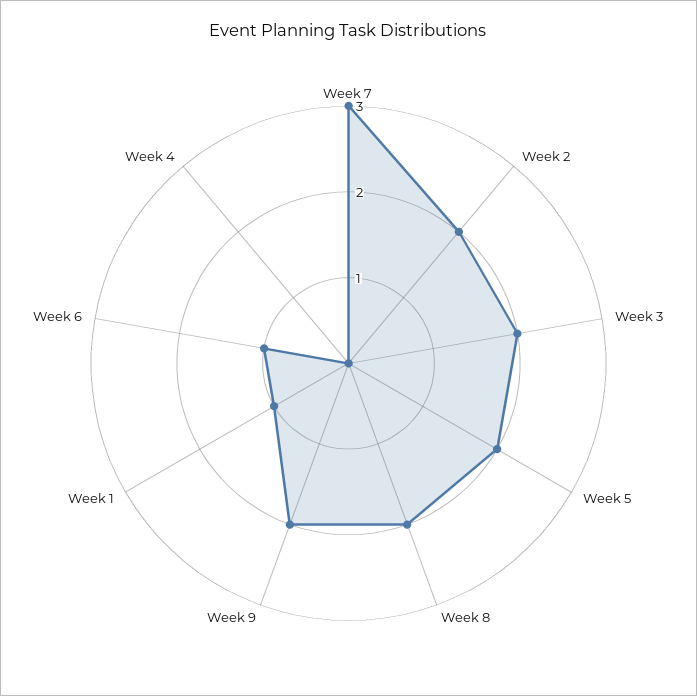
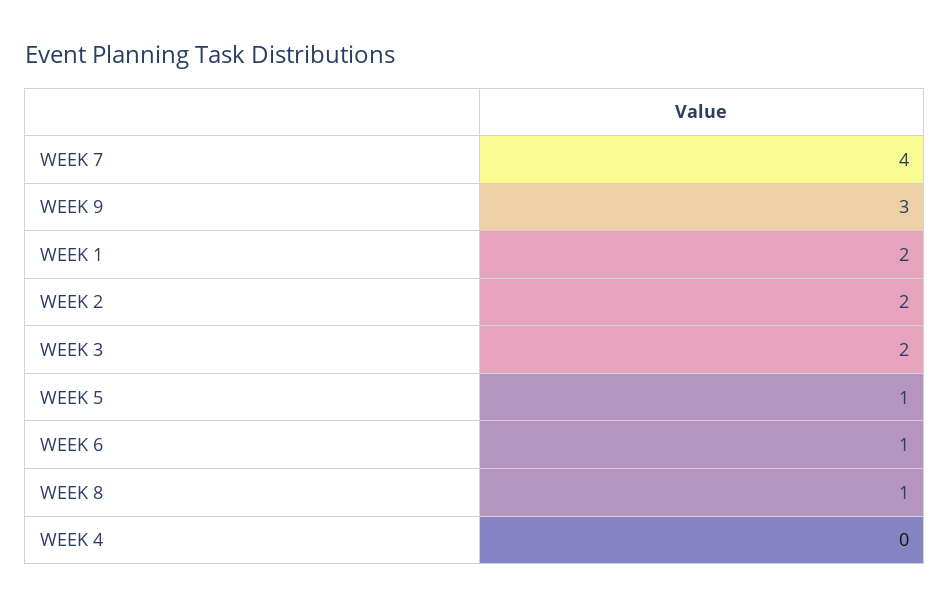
  {
-   "Week 7": 3,
+   "Week 7": 4,
    "Week 2": 2,
    "Week 3": 2,
-   "Week 5": 2,
+   "Week 5": 1,
-   "Week 8": 2,
+   "Week 8": 1,
-   "Week 9": 2,
+   "Week 9": 3,
-   "Week 1": 1,
+   "Week 1": 2,
    "Week 6": 1,
    "Week 4": 0
  }

